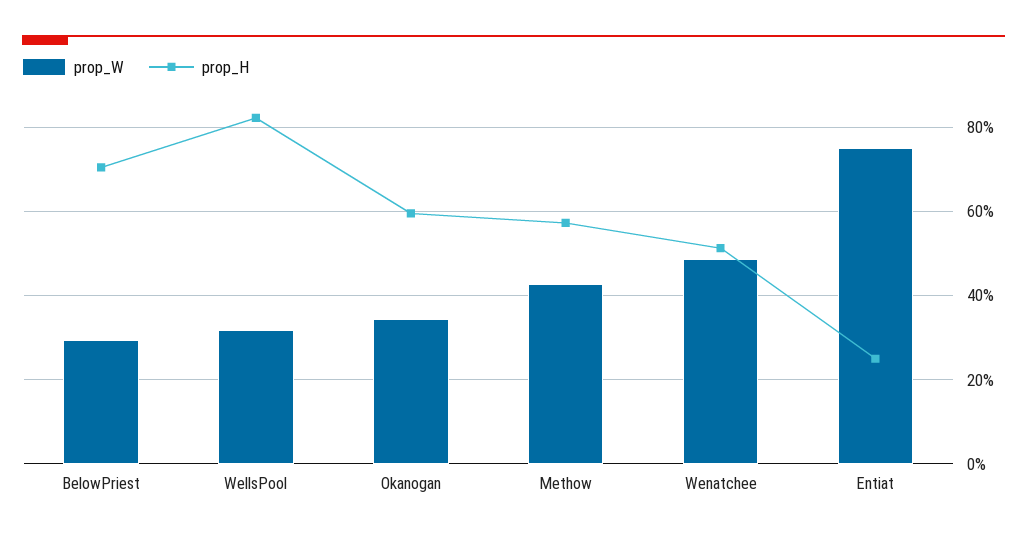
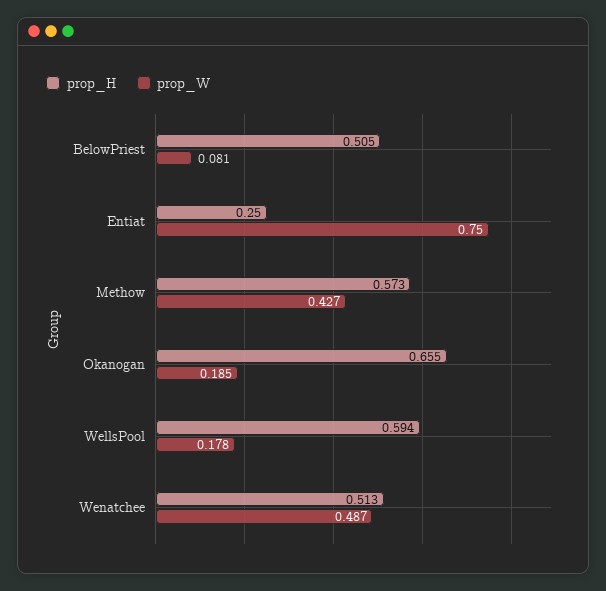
  {
    "prop_W": {
-     "BelowPriest": 0.3,
+     "BelowPriest": 0.081,
-     "WellsPool": 0.32,
+     "WellsPool": 0.178,
-     "Okanogan": 0.34,
+     "Okanogan": 0.185,
      "Methow": 0.427,
      "Wenatchee": 0.487,
      "Entiat": 0.75
    },
    "prop_H": {
-     "BelowPriest": 0.7,
+     "BelowPriest": 0.505,
-     "WellsPool": 0.82,
+     "WellsPool": 0.594,
-     "Okanogan": 0.6,
+     "Okanogan": 0.655,
      "Methow": 0.573,
      "Wenatchee": 0.513,
      "Entiat": 0.25
    }
  }

